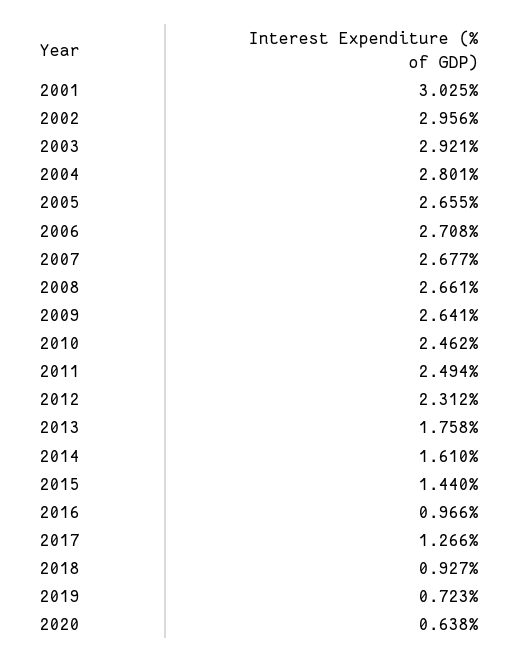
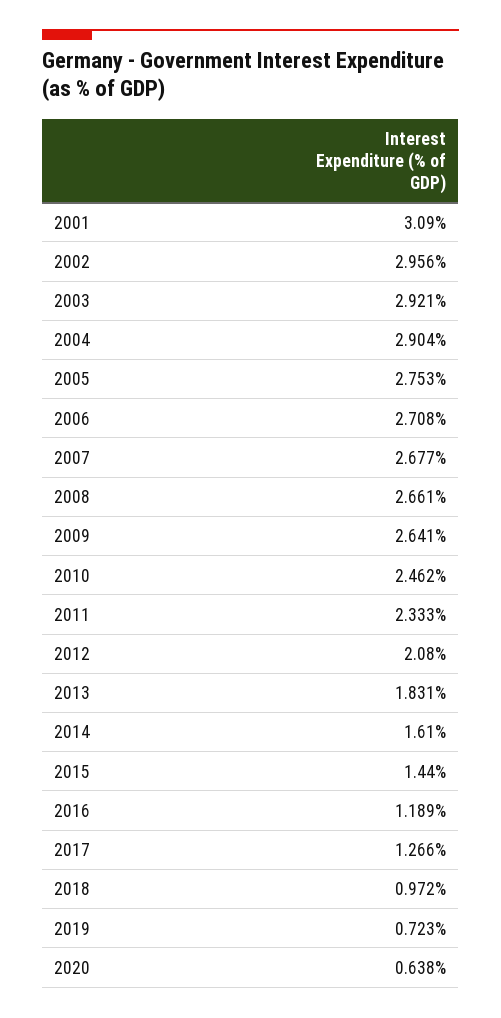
  {
-   "2001": 3.025,
+   "2001": 3.09,
    "2002": 2.956,
    "2003": 2.921,
-   "2004": 2.801,
+   "2004": 2.904,
-   "2005": 2.655,
+   "2005": 2.753,
    "2006": 2.708,
    "2007": 2.677,
    "2008": 2.661,
    "2009": 2.641,
    "2010": 2.462,
-   "2011": 2.494,
+   "2011": 2.333,
-   "2012": 2.312,
+   "2012": 2.08,
-   "2013": 1.758,
+   "2013": 1.831,
    "2014": 1.61,
    "2015": 1.44,
-   "2016": 0.966,
+   "2016": 1.189,
    "2017": 1.266,
-   "2018": 0.927,
+   "2018": 0.972,
    "2019": 0.723,
    "2020": 0.638
  }

